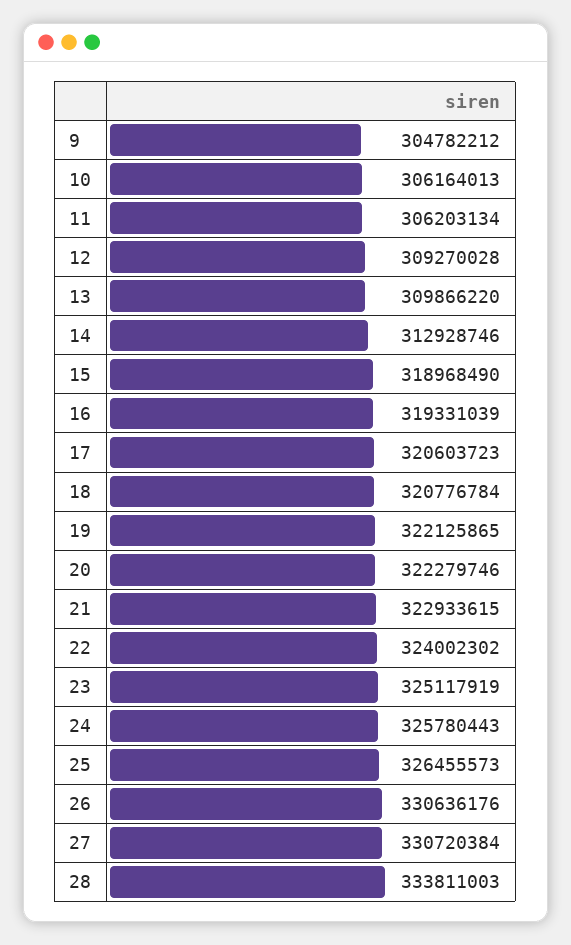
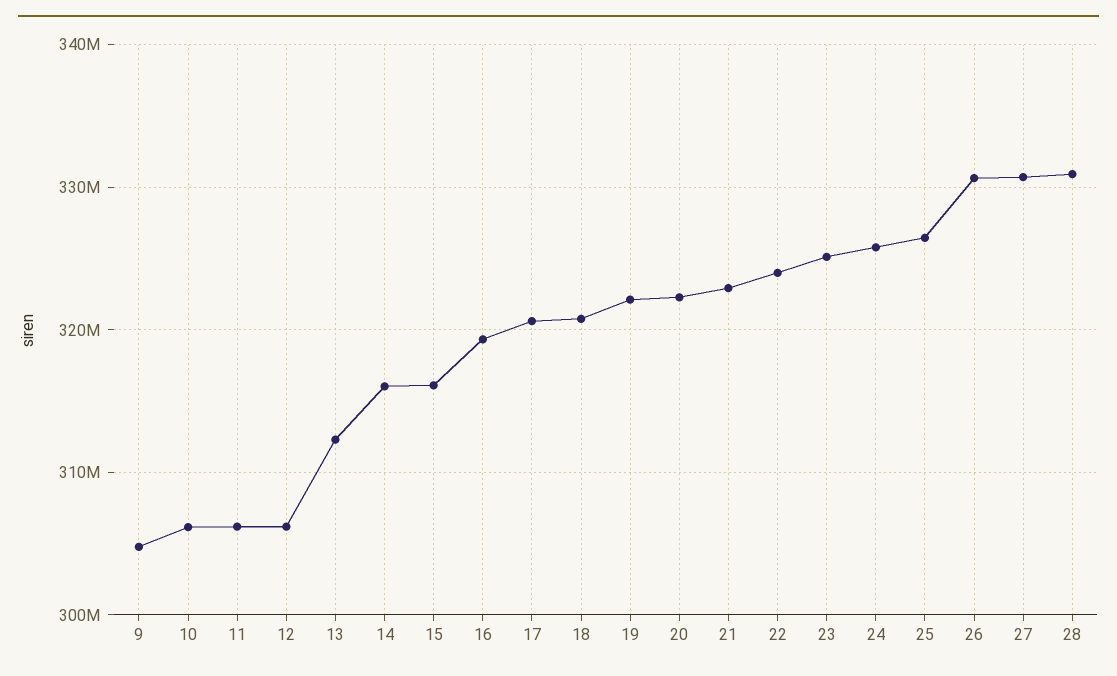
  {
    "9": 304782212,
    "10": 306164013,
    "11": 306203134,
-   "12": 309270028,
+   "12": 306000000,
-   "13": 309866220,
+   "13": 312000000,
-   "14": 312928746,
+   "14": 316000000,
-   "15": 318968490,
+   "15": 316000000,
    "16": 319331039,
    "17": 320603723,
    "18": 320776784,
    "19": 322125865,
    "20": 322279746,
    "21": 322933615,
    "22": 324002302,
    "23": 325117919,
    "24": 325780443,
    "25": 326455573,
    "26": 330636176,
    "27": 330720384,
-   "28": 333811003
+   "28": 331000000
  }

